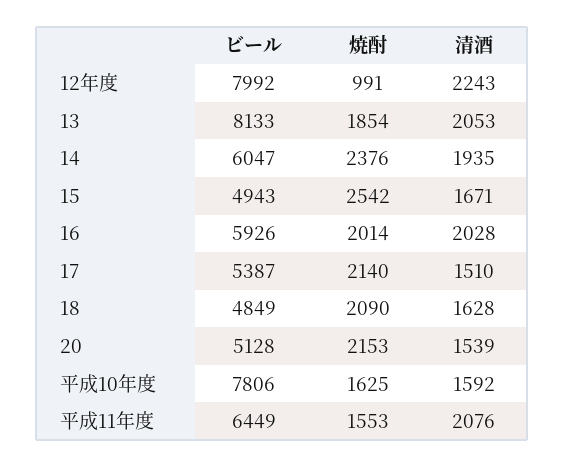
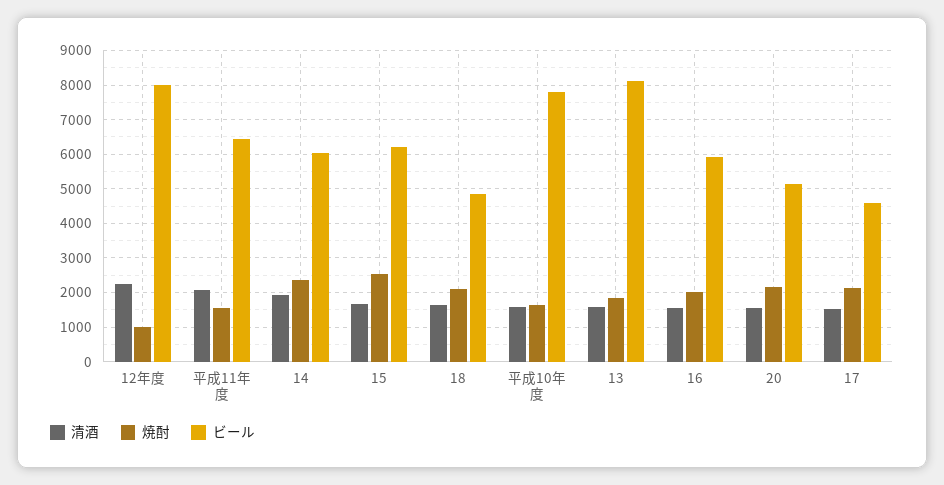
  {
    "ビール": {
      "12年度": 7992,
      "13": 8133,
      "14": 6047,
-     "15": 4943,
+     "15": 6200,
      "16": 5926,
-     "17": 5387,
+     "17": 4600,
      "18": 4849,
      "20": 5128,
      "平成10年度": 7806,
      "平成11年度": 6449
    },
    "焼酎": {
      "12年度": 991,
      "13": 1854,
      "14": 2376,
      "15": 2542,
      "16": 2014,
      "17": 2140,
      "18": 2090,
      "20": 2153,
      "平成10年度": 1625,
      "平成11年度": 1553
    },
    "清酒": {
      "12年度": 2243,
-     "13": 2053,
+     "13": 1600,
      "14": 1935,
      "15": 1671,
-     "16": 2028,
+     "16": 1600,
      "17": 1510,
      "18": 1628,
      "20": 1539,
      "平成10年度": 1592,
      "平成11年度": 2076
    }
  }

